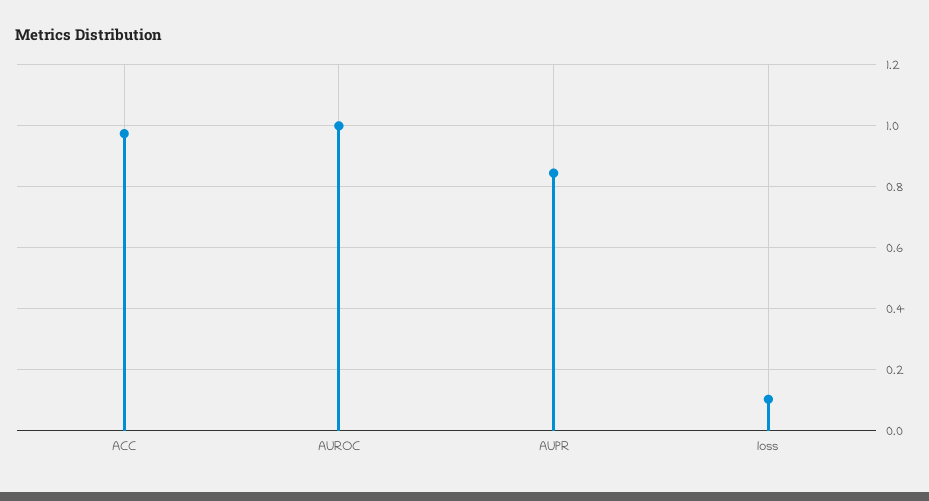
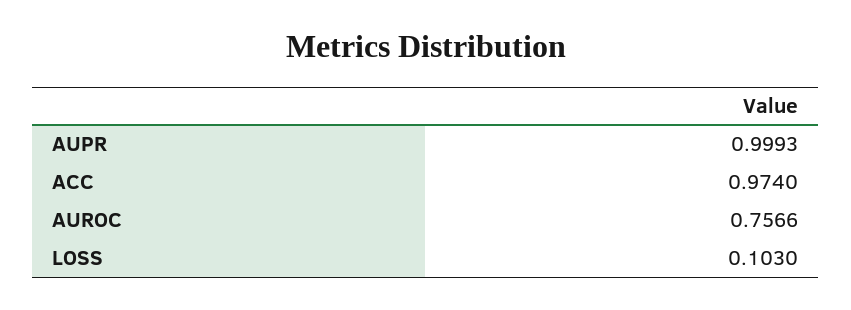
  {
    "ACC": 0.974,
-   "AUROC": 1,
+   "AUROC": 0.7566,
-   "AUPR": 0.84,
+   "AUPR": 0.9993,
    "loss": 0.103
  }

